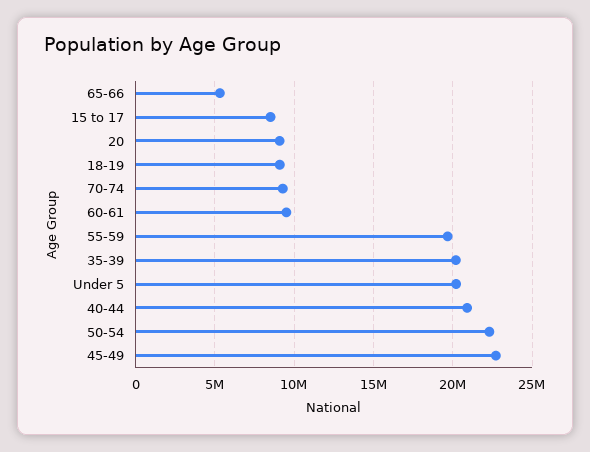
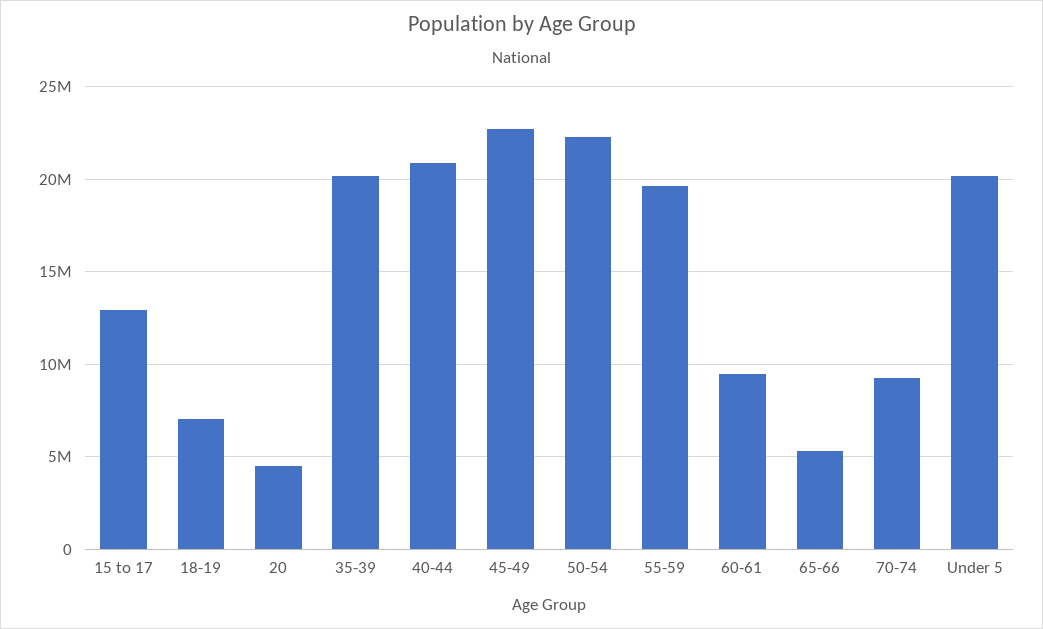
  {
    "65-66": 5500000,
-   "15 to 17": 8500000,
+   "15 to 17": 13000000,
-   "20": 9000000,
+   "20": 4500000,
-   "18-19": 9000000,
+   "18-19": 7000000,
    "70-74": 9500000,
    "60-61": 9500000,
    "55-59": 19500000,
    "35-39": 20000000,
    "Under 5": 20000000,
    "40-44": 21000000,
    "50-54": 22500000,
    "45-49": 22500000
  }

